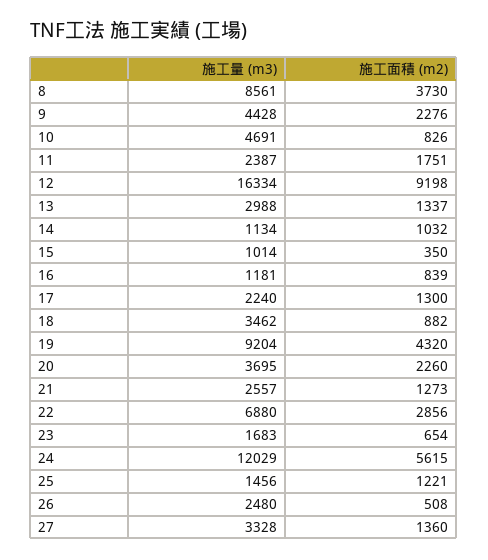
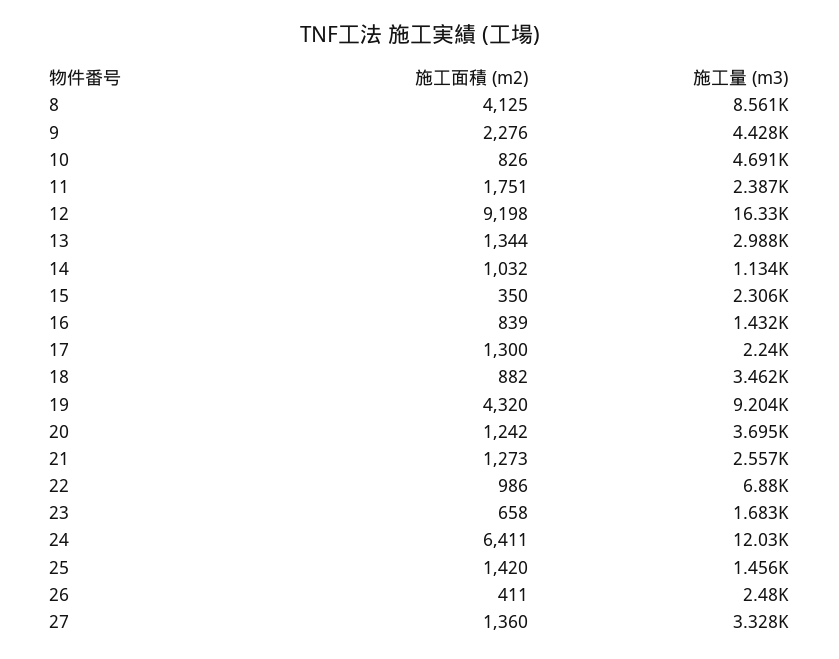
  {
    "施工量 (m3)": {
      "8": 8561,
      "9": 4428,
      "10": 4691,
      "11": 2387,
      "12": 16334,
      "13": 2988,
      "14": 1134,
-     "15": 1014,
+     "15": 2306,
-     "16": 1181,
+     "16": 1432,
      "17": 2240,
      "18": 3462,
      "19": 9204,
      "20": 3695,
      "21": 2557,
      "22": 6880,
      "23": 1683,
      "24": 12029,
      "25": 1456,
      "26": 2480,
      "27": 3328
    },
    "施工面積 (m2)": {
-     "8": 3730,
+     "8": 4125,
      "9": 2276,
      "10": 826,
      "11": 1751,
      "12": 9198,
-     "13": 1337,
+     "13": 1344,
      "14": 1032,
      "15": 350,
      "16": 839,
      "17": 1300,
      "18": 882,
      "19": 4320,
-     "20": 2260,
+     "20": 1242,
      "21": 1273,
-     "22": 2856,
+     "22": 986,
-     "23": 654,
+     "23": 658,
-     "24": 5615,
+     "24": 6411,
-     "25": 1221,
+     "25": 1420,
-     "26": 508,
+     "26": 411,
      "27": 1360
    }
  }

